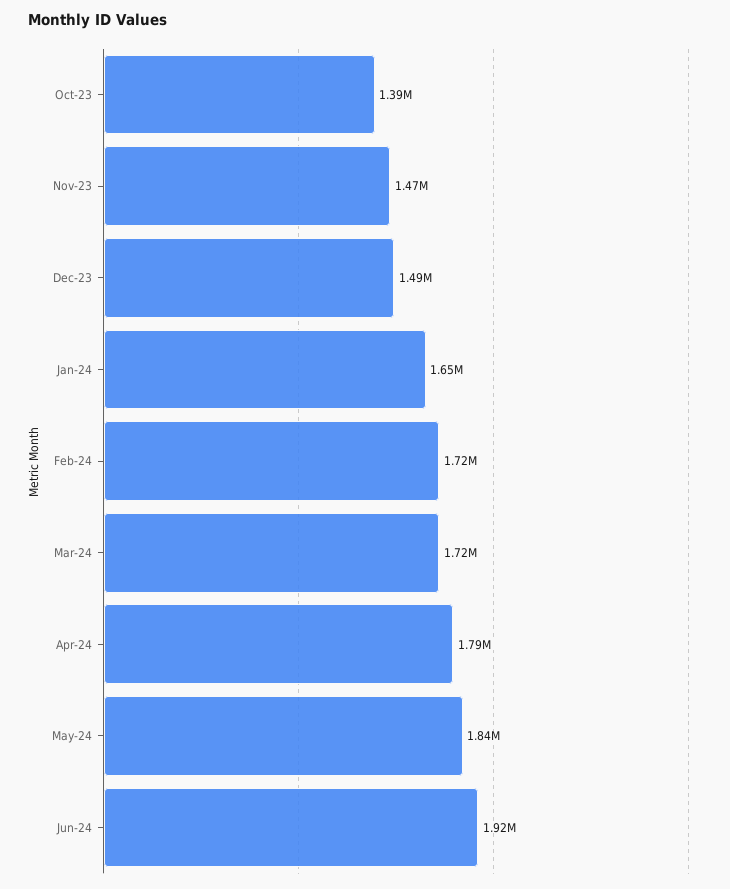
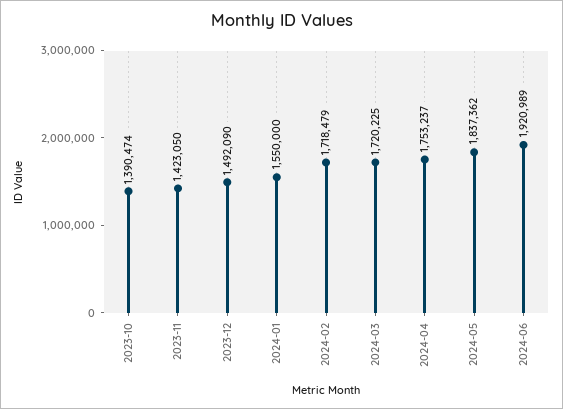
  {
    "Oct-23": 1390474,
-   "Nov-23": 1470000,
+   "Nov-23": 1423050,
    "Dec-23": 1492090,
-   "Jan-24": 1650000,
+   "Jan-24": 1550000,
    "Feb-24": 1718479,
    "Mar-24": 1720225,
-   "Apr-24": 1790000,
+   "Apr-24": 1753237,
    "May-24": 1837362,
    "Jun-24": 1920989
  }

